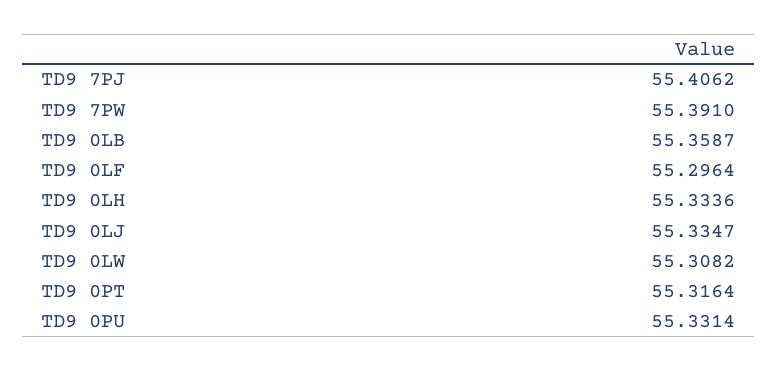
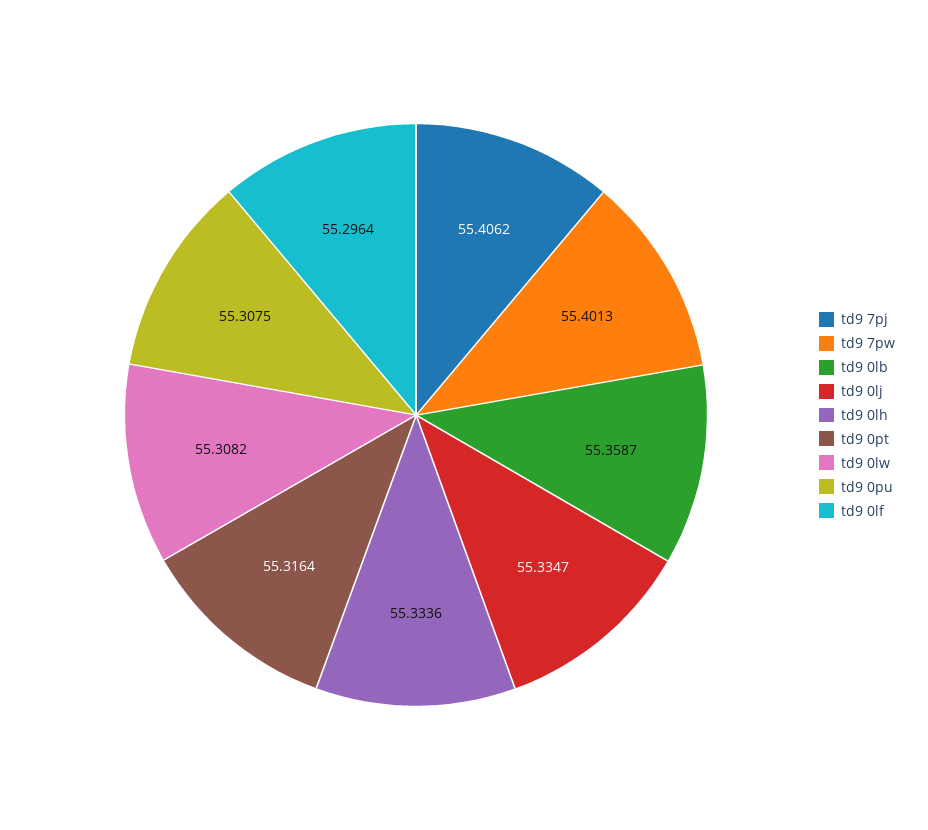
  {
    "TD9 7PJ": 55.4062,
-   "TD9 7PW": 55.391,
+   "TD9 7PW": 55.4013,
    "TD9 0LB": 55.3587,
    "TD9 0LF": 55.2964,
    "TD9 0LH": 55.3336,
    "TD9 0LJ": 55.3347,
    "TD9 0LW": 55.3082,
    "TD9 0PT": 55.3164,
-   "TD9 0PU": 55.3314
+   "TD9 0PU": 55.3075
  }

